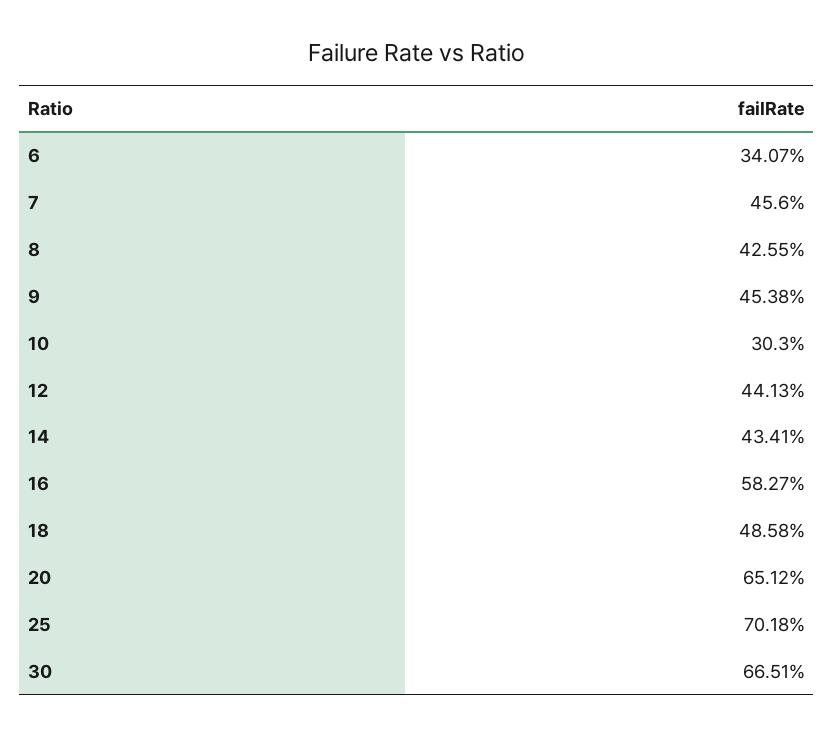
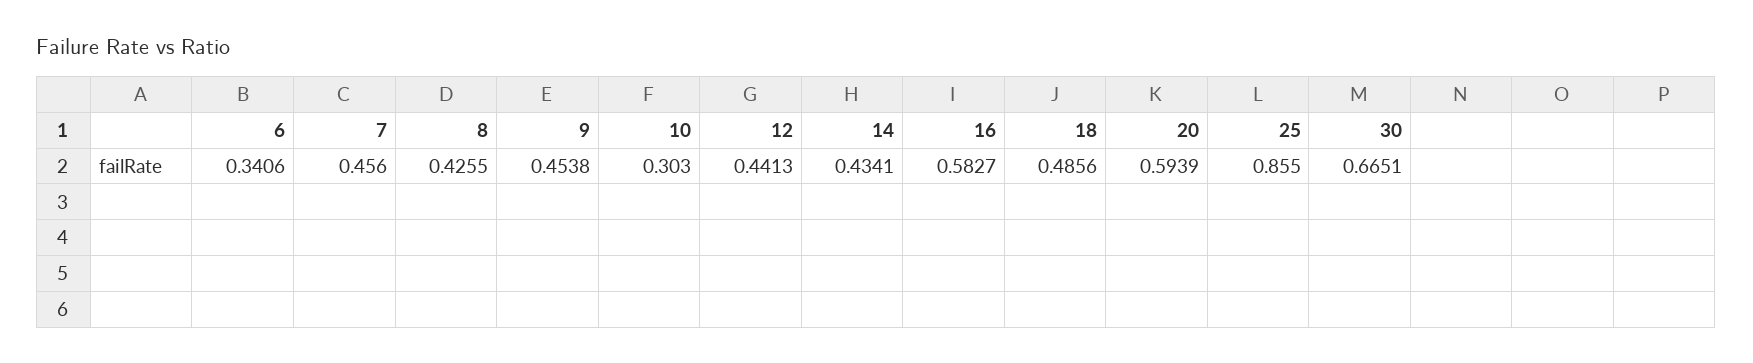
  {
-   "6": 0.3407,
+   "6": 0.3406,
    "7": 0.456,
    "8": 0.4255,
    "9": 0.4538,
    "10": 0.303,
    "12": 0.4413,
    "14": 0.4341,
    "16": 0.5827,
-   "18": 0.4858,
+   "18": 0.4856,
-   "20": 0.6512,
+   "20": 0.5939,
-   "25": 0.7018,
+   "25": 0.855,
    "30": 0.6651
  }

